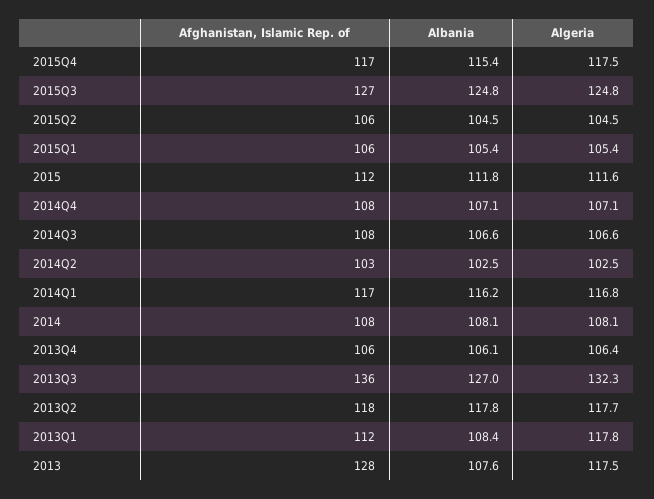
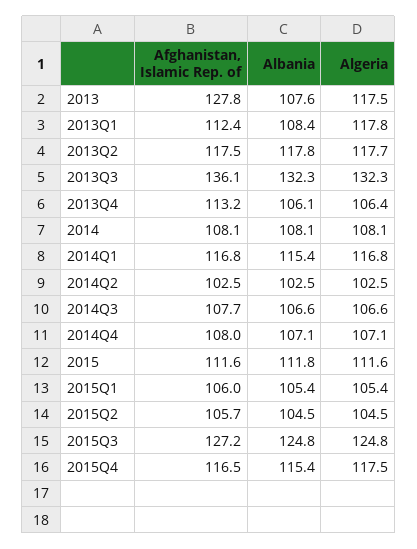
  {
    "Afghanistan, Islamic Rep. of": {
      "2015Q4": 116.5,
      "2015Q3": 127.2,
      "2015Q2": 105.7,
      "2015Q1": 106,
      "2015": 111.6,
      "2014Q4": 108,
      "2014Q3": 107.7,
      "2014Q2": 102.5,
      "2014Q1": 116.8,
      "2014": 108.1,
-     "2013Q4": 106,
+     "2013Q4": 113.2,
      "2013Q3": 136.1,
      "2013Q2": 117.5,
      "2013Q1": 112.4,
      "2013": 127.8
    },
    "Albania": {
      "2015Q4": 115.4,
      "2015Q3": 124.8,
      "2015Q2": 104.5,
      "2015Q1": 105.4,
      "2015": 111.8,
      "2014Q4": 107.1,
      "2014Q3": 106.6,
      "2014Q2": 102.5,
-     "2014Q1": 116.2,
+     "2014Q1": 115.4,
      "2014": 108.1,
      "2013Q4": 106.1,
-     "2013Q3": 127,
+     "2013Q3": 132.3,
      "2013Q2": 117.8,
      "2013Q1": 108.4,
      "2013": 107.6
    },
    "Algeria": {
      "2015Q4": 117.5,
      "2015Q3": 124.8,
      "2015Q2": 104.5,
      "2015Q1": 105.4,
      "2015": 111.6,
      "2014Q4": 107.1,
      "2014Q3": 106.6,
      "2014Q2": 102.5,
      "2014Q1": 116.8,
      "2014": 108.1,
      "2013Q4": 106.4,
      "2013Q3": 132.3,
      "2013Q2": 117.7,
      "2013Q1": 117.8,
      "2013": 117.5
    }
  }

